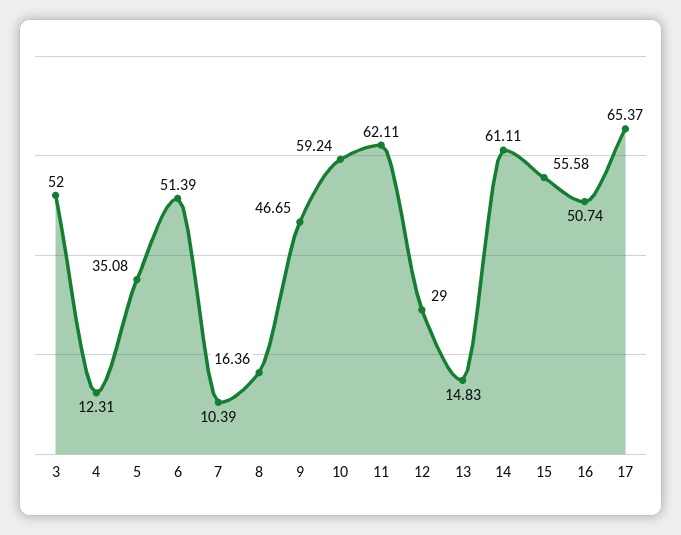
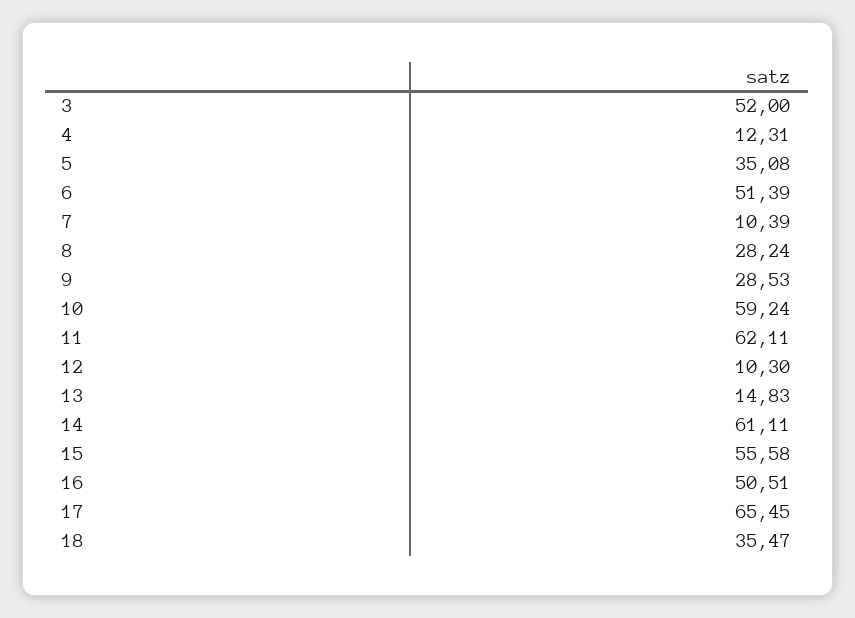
  {
    "3": 52,
    "4": 12.31,
    "5": 35.08,
    "6": 51.39,
    "7": 10.39,
-   "8": 16.36,
+   "8": 28.24,
-   "9": 46.65,
+   "9": 28.53,
    "10": 59.24,
    "11": 62.11,
-   "12": 29,
+   "12": 10.3,
    "13": 14.83,
    "14": 61.11,
    "15": 55.58,
-   "16": 50.74,
+   "16": 50.51,
-   "17": 65.37
+   "17": 65.45,
+   "18": 35.47
  }

